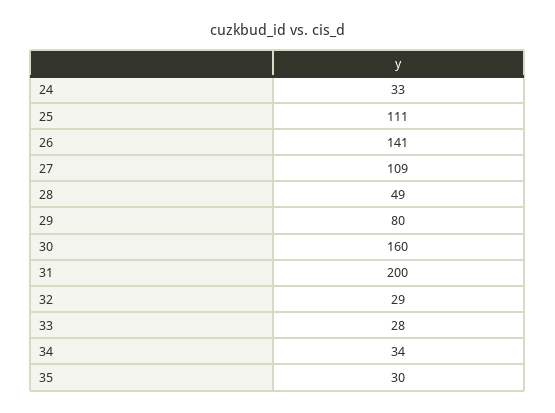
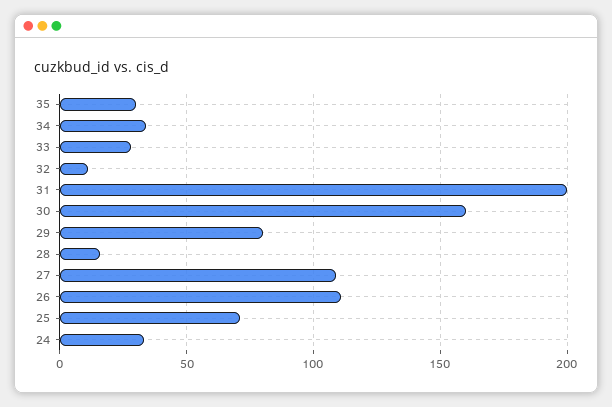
  {
    "24": 33,
-   "25": 111,
+   "25": 70,
-   "26": 141,
+   "26": 110,
    "27": 109,
-   "28": 49,
+   "28": 15,
    "29": 80,
    "30": 160,
    "31": 200,
-   "32": 29,
+   "32": 10,
    "33": 28,
    "34": 34,
    "35": 30
  }

